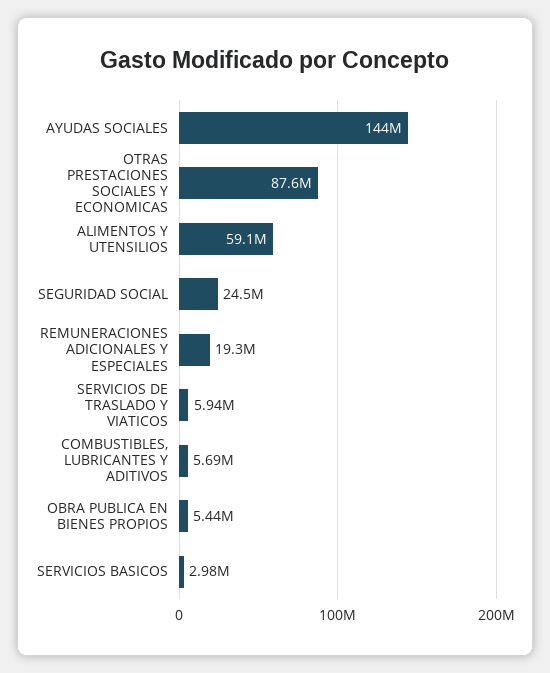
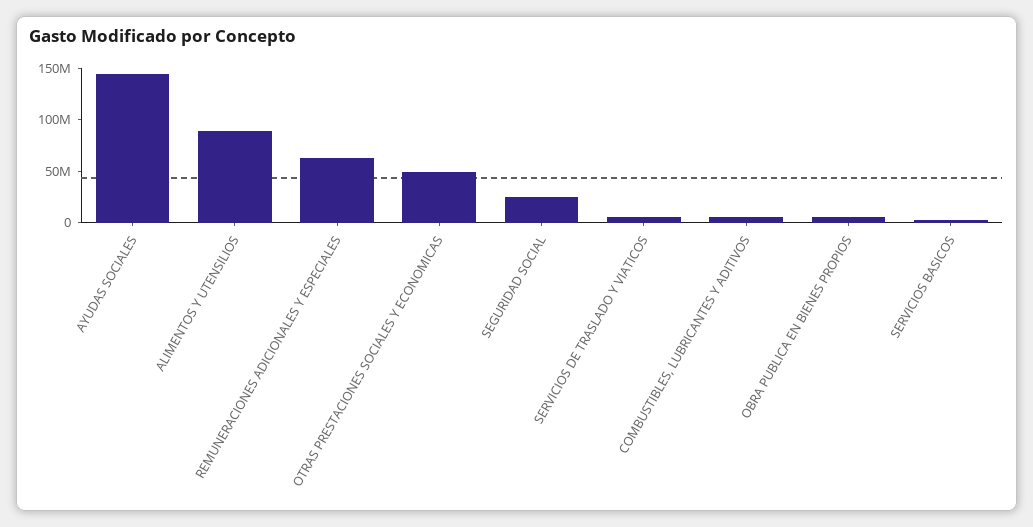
  {
    "AYUDAS SOCIALES": 144000000,
-   "OTRAS PRESTACIONES SOCIALES Y ECONOMICAS": 87600000,
+   "OTRAS PRESTACIONES SOCIALES Y ECONOMICAS": 50000000,
-   "ALIMENTOS Y UTENSILIOS": 59100000,
+   "ALIMENTOS Y UTENSILIOS": 90000000,
    "SEGURIDAD SOCIAL": 24500000,
-   "REMUNERACIONES ADICIONALES Y ESPECIALES": 19300000,
+   "REMUNERACIONES ADICIONALES Y ESPECIALES": 60000000,
    "SERVICIOS DE TRASLADO Y VIATICOS": 5940000,
    "COMBUSTIBLES, LUBRICANTES Y ADITIVOS": 5690000,
    "OBRA PUBLICA EN BIENES PROPIOS": 5440000,
    "SERVICIOS BASICOS": 2980000
  }

